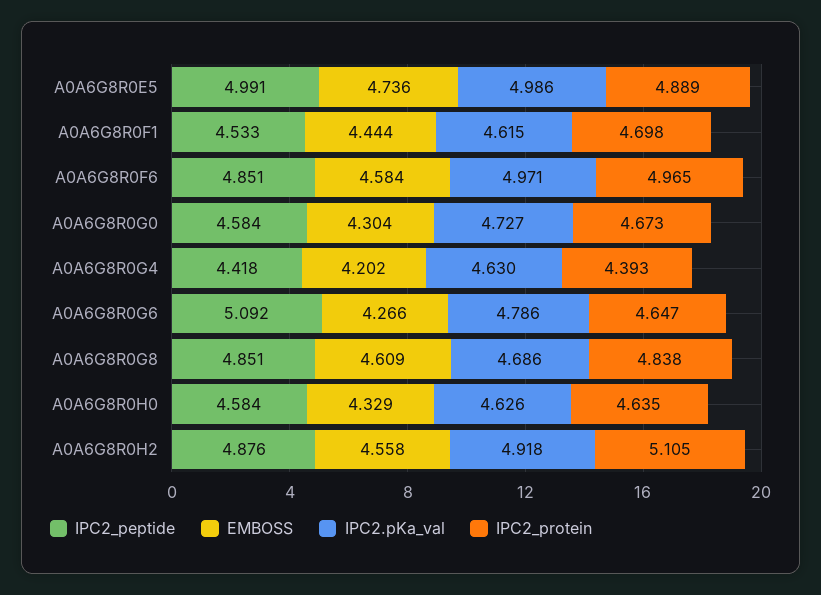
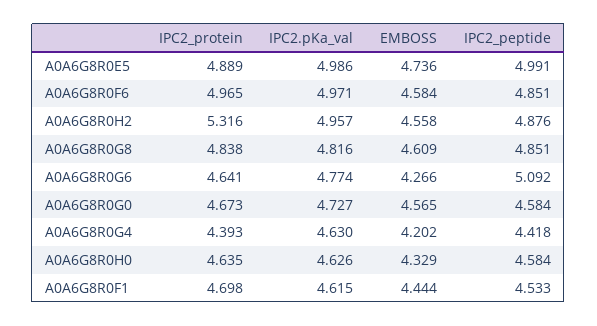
  {
    "IPC2_peptide": {
      "A0A6G8R0E5": 4.991,
      "A0A6G8R0F1": 4.533,
      "A0A6G8R0F6": 4.851,
      "A0A6G8R0G0": 4.584,
      "A0A6G8R0G4": 4.418,
      "A0A6G8R0G6": 5.092,
      "A0A6G8R0G8": 4.851,
      "A0A6G8R0H0": 4.584,
      "A0A6G8R0H2": 4.876
    },
    "EMBOSS": {
      "A0A6G8R0E5": 4.736,
      "A0A6G8R0F1": 4.444,
      "A0A6G8R0F6": 4.584,
-     "A0A6G8R0G0": 4.304,
+     "A0A6G8R0G0": 4.565,
      "A0A6G8R0G4": 4.202,
      "A0A6G8R0G6": 4.266,
      "A0A6G8R0G8": 4.609,
      "A0A6G8R0H0": 4.329,
      "A0A6G8R0H2": 4.558
    },
    "IPC2.pKa_val": {
      "A0A6G8R0E5": 4.986,
      "A0A6G8R0F1": 4.615,
      "A0A6G8R0F6": 4.971,
      "A0A6G8R0G0": 4.727,
      "A0A6G8R0G4": 4.63,
-     "A0A6G8R0G6": 4.786,
+     "A0A6G8R0G6": 4.774,
-     "A0A6G8R0G8": 4.686,
+     "A0A6G8R0G8": 4.816,
      "A0A6G8R0H0": 4.626,
-     "A0A6G8R0H2": 4.918
+     "A0A6G8R0H2": 4.957
    },
    "IPC2_protein": {
      "A0A6G8R0E5": 4.889,
      "A0A6G8R0F1": 4.698,
      "A0A6G8R0F6": 4.965,
      "A0A6G8R0G0": 4.673,
      "A0A6G8R0G4": 4.393,
-     "A0A6G8R0G6": 4.647,
+     "A0A6G8R0G6": 4.641,
      "A0A6G8R0G8": 4.838,
      "A0A6G8R0H0": 4.635,
-     "A0A6G8R0H2": 5.105
+     "A0A6G8R0H2": 5.316
    }
  }

